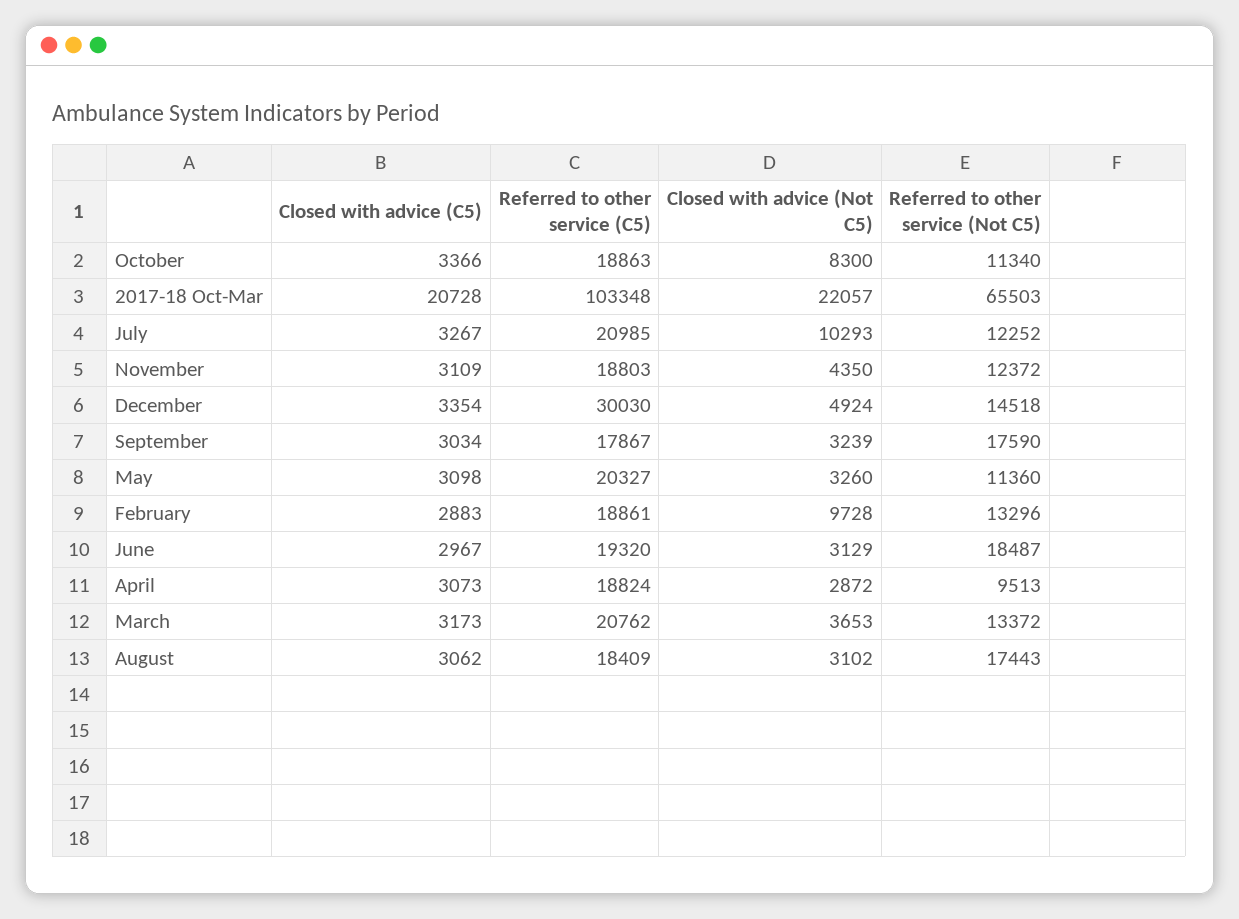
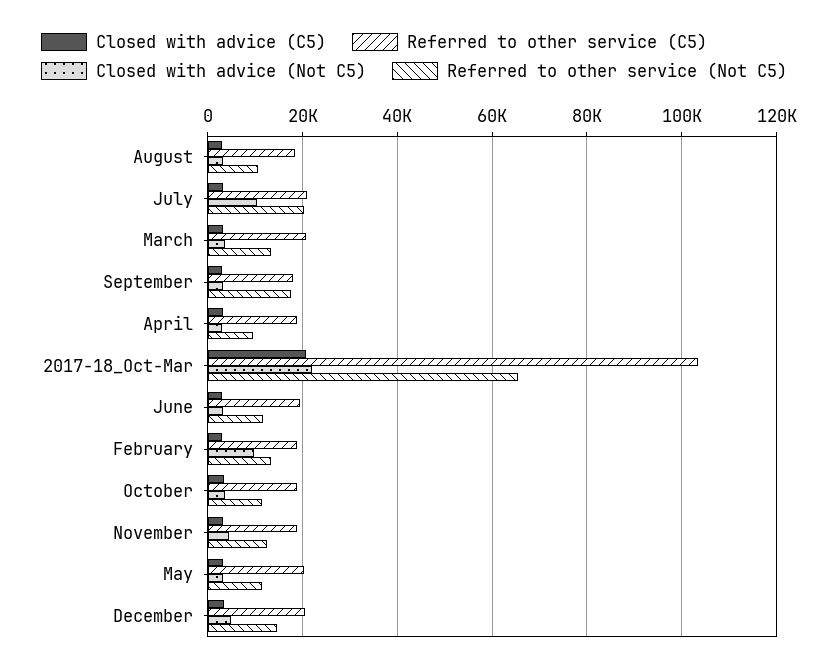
  {
    "Closed with advice (C5)": {
      "October": 3366,
      "2017-18 Oct-Mar": 20728,
      "July": 3267,
      "November": 3109,
      "December": 3354,
      "September": 3034,
      "May": 3098,
      "February": 2883,
      "June": 2967,
      "April": 3073,
      "March": 3173,
      "August": 3062
    },
    "Referred to other service (C5)": {
      "October": 18863,
      "2017-18 Oct-Mar": 103348,
      "July": 20985,
      "November": 18803,
-     "December": 30030,
+     "December": 20000,
      "September": 17867,
      "May": 20327,
      "February": 18861,
      "June": 19320,
      "April": 18824,
      "March": 20762,
      "August": 18409
    },
    "Closed with advice (Not C5)": {
-     "October": 8300,
+     "October": 4000,
      "2017-18 Oct-Mar": 22057,
      "July": 10293,
      "November": 4350,
      "December": 4924,
      "September": 3239,
      "May": 3260,
      "February": 9728,
      "June": 3129,
      "April": 2872,
      "March": 3653,
      "August": 3102
    },
    "Referred to other service (Not C5)": {
      "October": 11340,
      "2017-18 Oct-Mar": 65503,
-     "July": 12252,
+     "July": 20000,
      "November": 12372,
      "December": 14518,
      "September": 17590,
      "May": 11360,
      "February": 13296,
-     "June": 18487,
+     "June": 12000,
      "April": 9513,
      "March": 13372,
-     "August": 17443
+     "August": 10000
    }
  }

